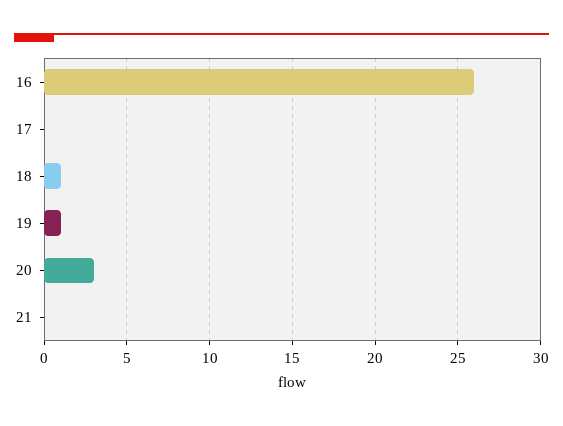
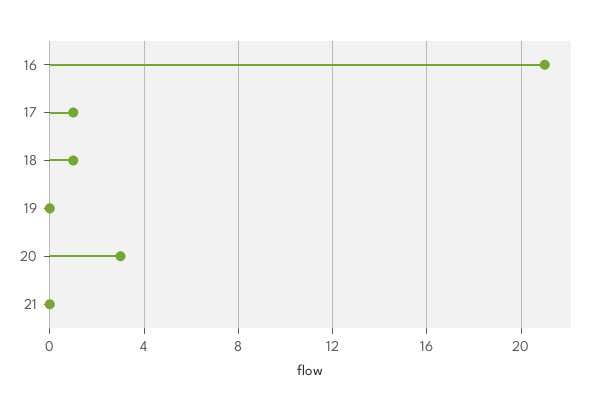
  {
-   "16": 26,
+   "16": 21,
-   "17": 0,
+   "17": 1,
    "18": 1,
-   "19": 1,
+   "19": 0,
    "20": 3,
    "21": 0
  }

